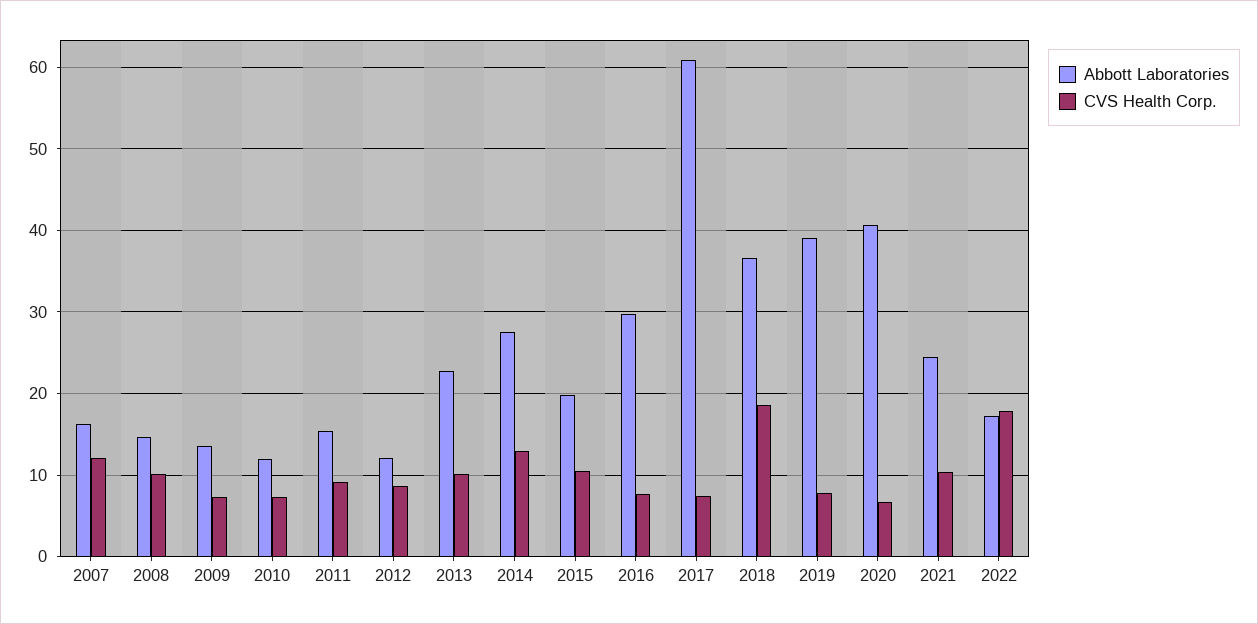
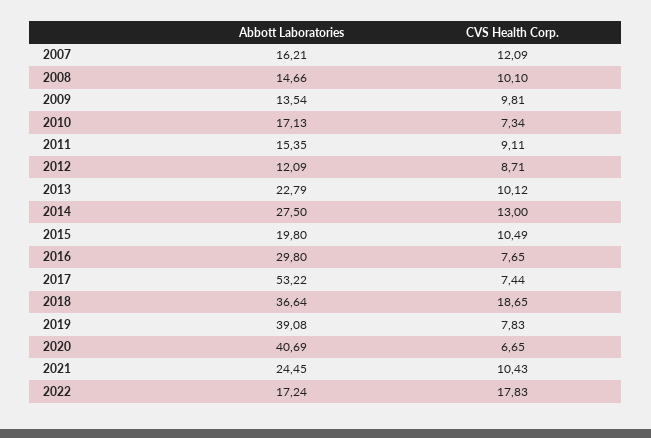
  {
    "Abbott Laboratories": {
      "2007": 16.21,
      "2008": 14.66,
      "2009": 13.54,
-     "2010": 12,
+     "2010": 17.13,
      "2011": 15.35,
      "2012": 12.09,
      "2013": 22.79,
      "2014": 27.5,
      "2015": 19.8,
      "2016": 29.8,
-     "2017": 61,
+     "2017": 53.22,
      "2018": 36.64,
      "2019": 39.08,
      "2020": 40.69,
      "2021": 24.45,
      "2022": 17.24
    },
    "CVS Health Corp.": {
      "2007": 12.09,
      "2008": 10.1,
-     "2009": 7,
+     "2009": 9.81,
      "2010": 7.34,
      "2011": 9.11,
      "2012": 8.71,
      "2013": 10.12,
      "2014": 13,
      "2015": 10.49,
      "2016": 7.65,
      "2017": 7.44,
      "2018": 18.65,
      "2019": 7.83,
      "2020": 6.65,
      "2021": 10.43,
      "2022": 17.83
    }
  }

